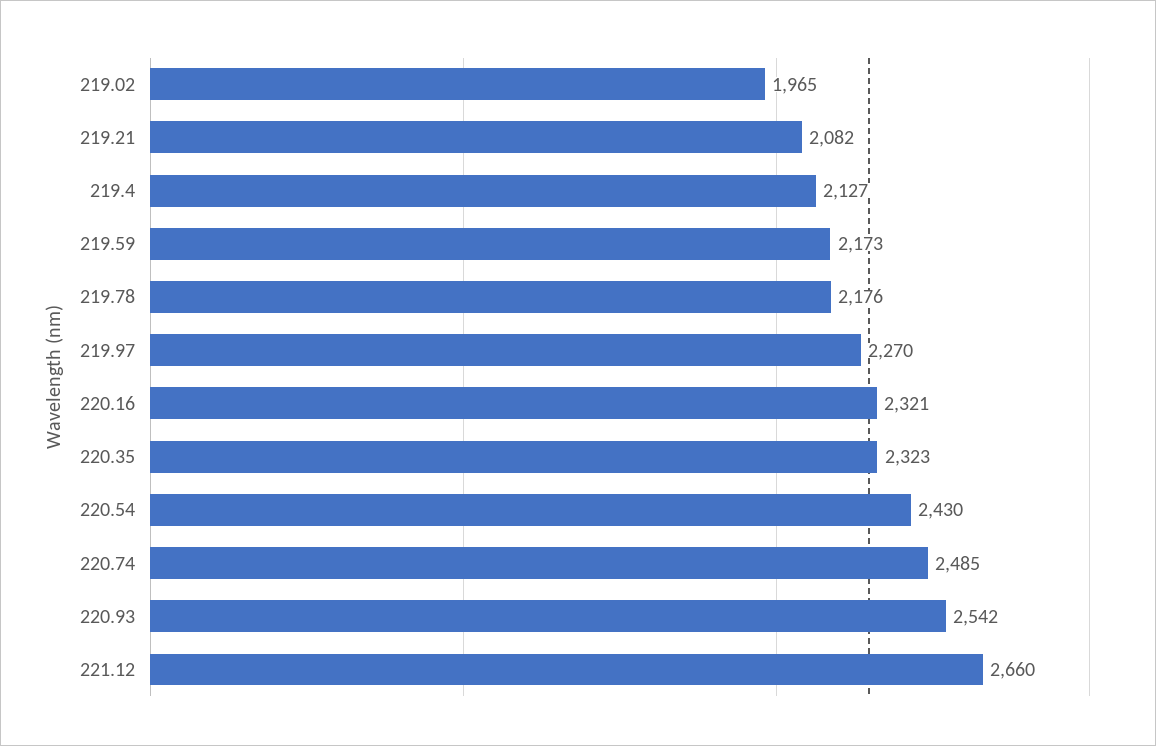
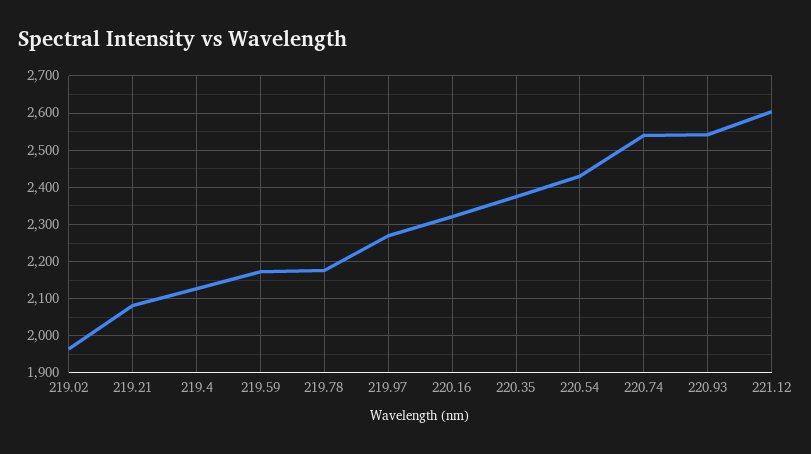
  {
    "219.02": 1965,
    "219.21": 2082,
    "219.4": 2127,
    "219.59": 2173,
    "219.78": 2176,
    "219.97": 2270,
    "220.16": 2321,
-   "220.35": 2323,
+   "220.35": 2380,
    "220.54": 2430,
-   "220.74": 2485,
+   "220.74": 2540,
    "220.93": 2542,
-   "221.12": 2660
+   "221.12": 2600
  }

